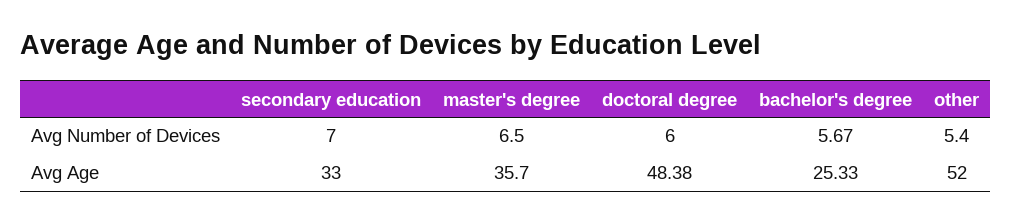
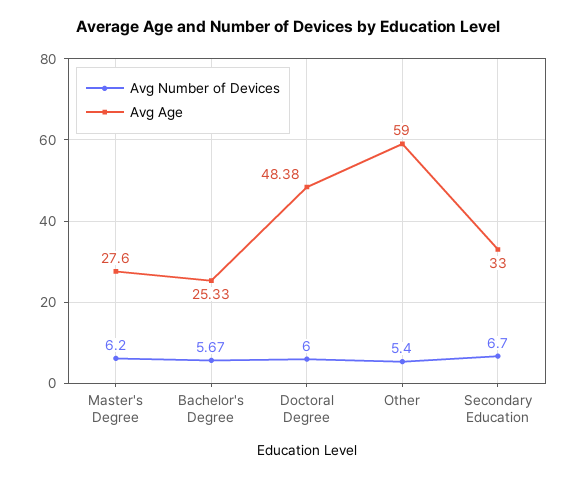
  {
    "Avg Number of Devices": {
-     "secondary education": 7,
+     "secondary education": 6.7,
-     "master's degree": 6.5,
+     "master's degree": 6.2,
      "doctoral degree": 6,
      "bachelor's degree": 5.67,
      "other": 5.4
    },
    "Avg Age": {
      "secondary education": 33,
-     "master's degree": 35.7,
+     "master's degree": 27.6,
      "doctoral degree": 48.38,
      "bachelor's degree": 25.33,
-     "other": 52
+     "other": 59
    }
  }

